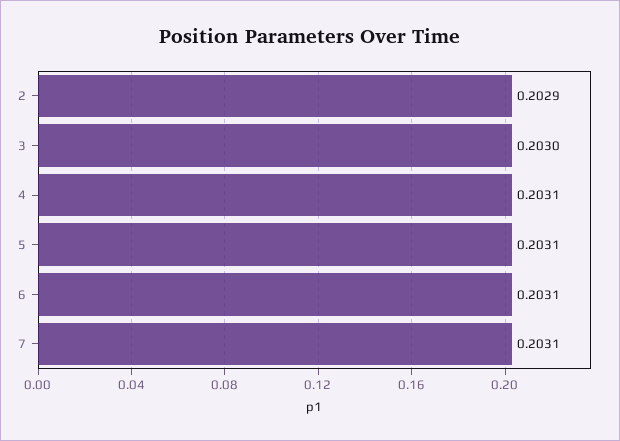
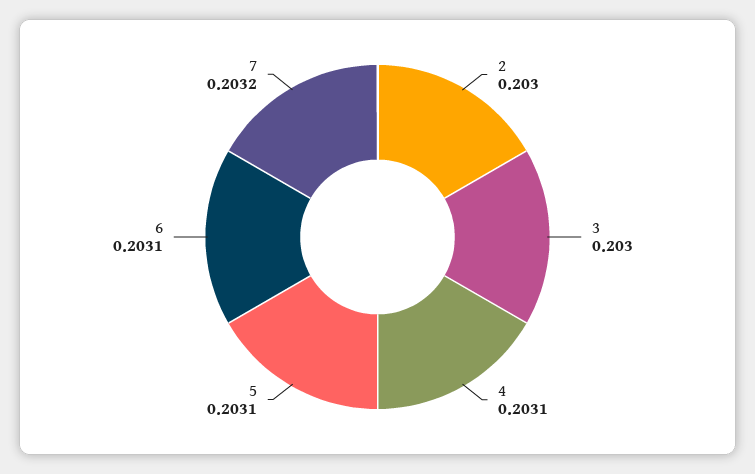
  {
-   "2": 0.2029,
+   "2": 0.203,
    "3": 0.203,
    "4": 0.2031,
    "5": 0.2031,
    "6": 0.2031,
-   "7": 0.2031
+   "7": 0.2032
  }

